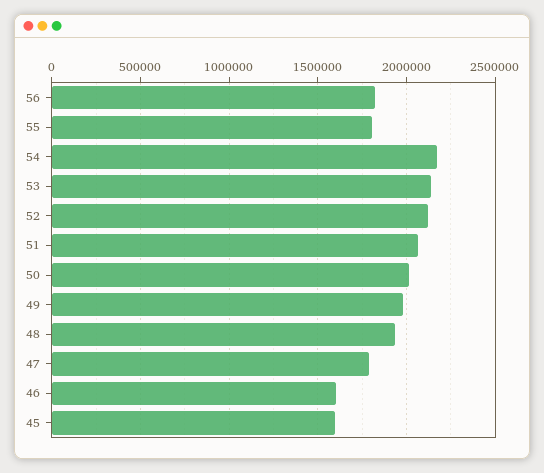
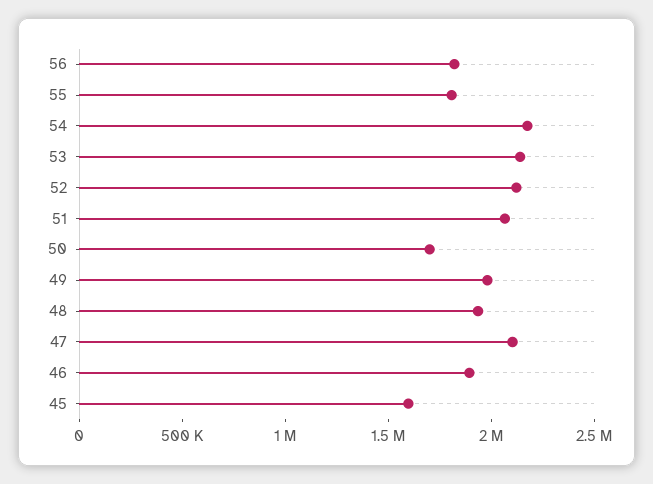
  {
    "56": 1800000,
    "55": 1800000,
    "54": 2150000,
    "53": 2150000,
    "52": 2100000,
    "51": 2050000,
-   "50": 2000000,
+   "50": 1700000,
    "49": 2000000,
    "48": 1950000,
-   "47": 1800000,
+   "47": 2100000,
-   "46": 1600000,
+   "46": 1900000,
    "45": 1600000
  }

